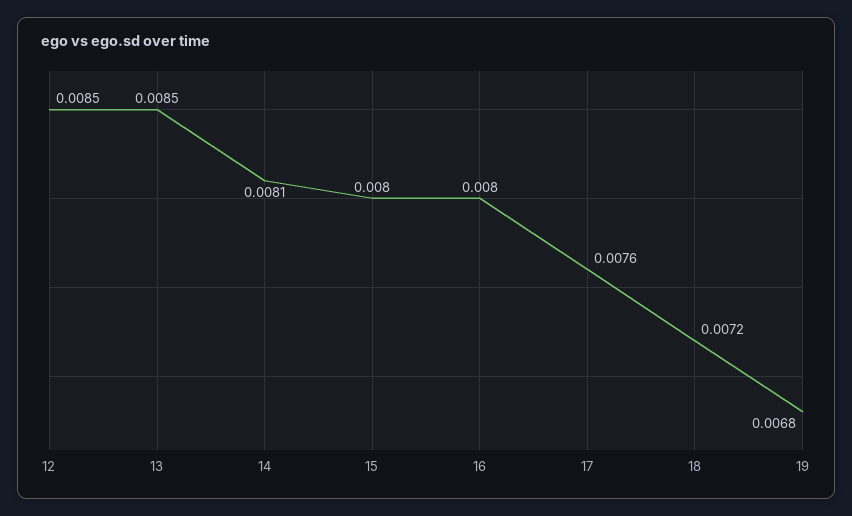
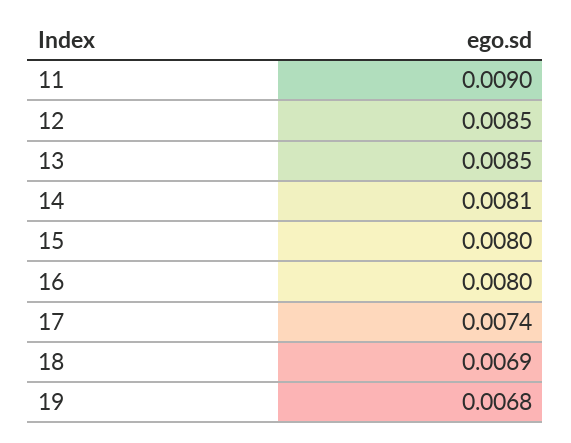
  {
    "12": 0.0085,
    "13": 0.0085,
    "14": 0.0081,
    "15": 0.008,
    "16": 0.008,
-   "17": 0.0076,
+   "17": 0.0074,
-   "18": 0.0072,
+   "18": 0.0069,
-   "19": 0.0068
+   "19": 0.0068,
+   "11": 0.009
  }

